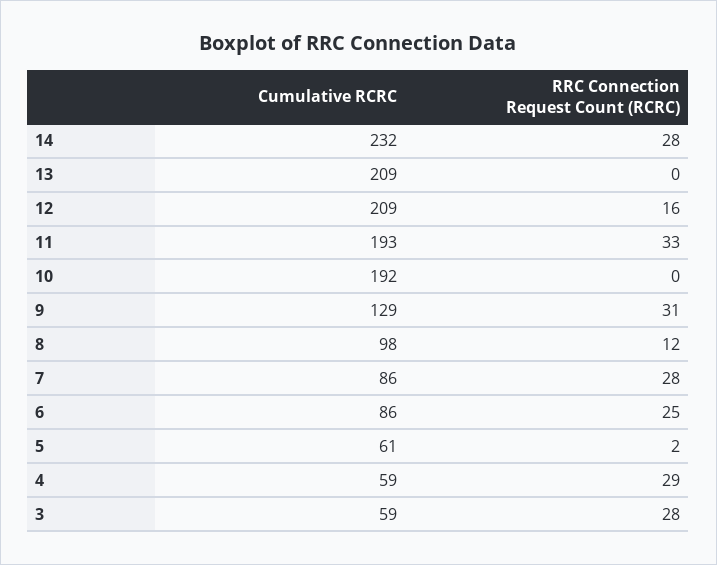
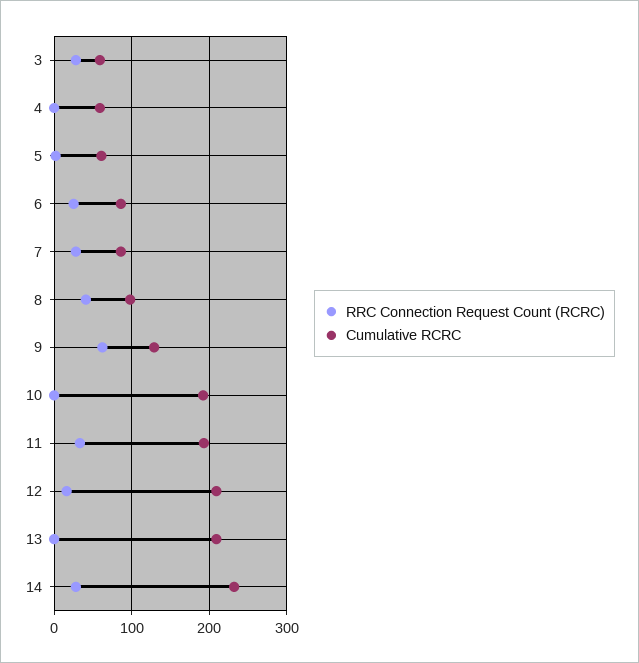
  {
    "Cumulative RCRC": {
      "14": 232,
      "13": 209,
      "12": 209,
      "11": 193,
      "10": 192,
      "9": 129,
      "8": 98,
      "7": 86,
      "6": 86,
      "5": 61,
      "4": 59,
      "3": 59
    },
    "RRC Connection Request Count (RCRC)": {
      "14": 28,
      "13": 0,
      "12": 16,
      "11": 33,
      "10": 0,
-     "9": 31,
+     "9": 60,
-     "8": 12,
+     "8": 40,
      "7": 28,
      "6": 25,
      "5": 2,
-     "4": 29,
+     "4": 0,
      "3": 28
    }
  }

